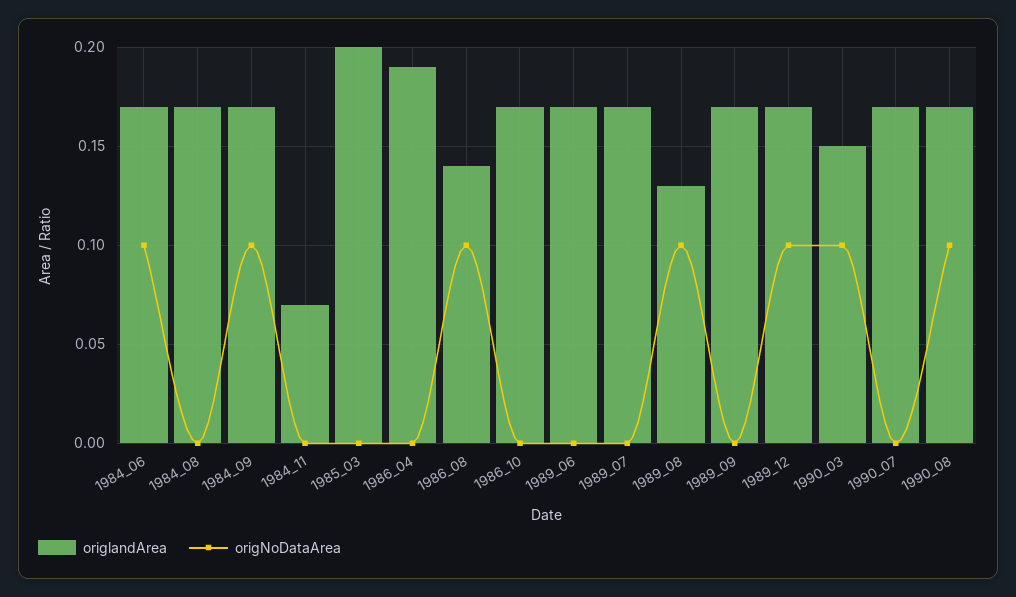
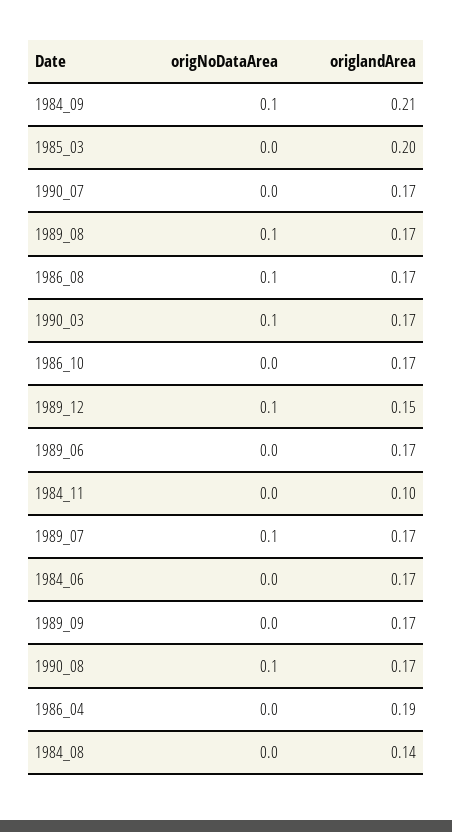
  {
    "origlandArea": {
      "1984_06": 0.17,
-     "1984_08": 0.17,
+     "1984_08": 0.14,
-     "1984_09": 0.17,
+     "1984_09": 0.21,
-     "1984_11": 0.07,
+     "1984_11": 0.1,
      "1985_03": 0.2,
      "1986_04": 0.19,
-     "1986_08": 0.14,
+     "1986_08": 0.17,
      "1986_10": 0.17,
      "1989_06": 0.17,
      "1989_07": 0.17,
-     "1989_08": 0.13,
+     "1989_08": 0.17,
      "1989_09": 0.17,
-     "1989_12": 0.17,
+     "1989_12": 0.15,
-     "1990_03": 0.15,
+     "1990_03": 0.17,
      "1990_07": 0.17,
      "1990_08": 0.17
    },
    "origNoDataArea": {
-     "1984_06": 0.1,
+     "1984_06": 0,
      "1984_08": 0,
      "1984_09": 0.1,
      "1984_11": 0,
      "1985_03": 0,
      "1986_04": 0,
      "1986_08": 0.1,
      "1986_10": 0,
      "1989_06": 0,
-     "1989_07": 0,
+     "1989_07": 0.1,
      "1989_08": 0.1,
      "1989_09": 0,
      "1989_12": 0.1,
      "1990_03": 0.1,
      "1990_07": 0,
      "1990_08": 0.1
    }
  }

